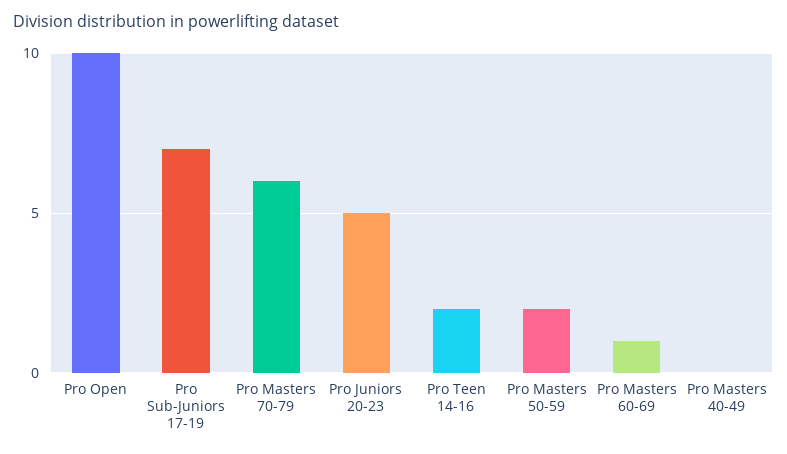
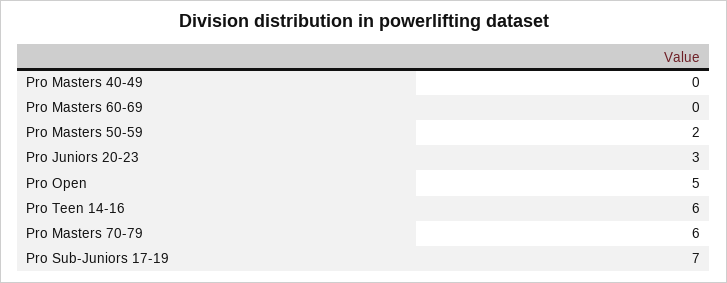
  {
-   "Pro Open": 10,
+   "Pro Open": 5,
    "Pro Sub-Juniors 17-19": 7,
    "Pro Masters 70-79": 6,
-   "Pro Juniors 20-23": 5,
+   "Pro Juniors 20-23": 3,
-   "Pro Teen 14-16": 2,
+   "Pro Teen 14-16": 6,
    "Pro Masters 50-59": 2,
-   "Pro Masters 60-69": 1,
+   "Pro Masters 60-69": 0,
    "Pro Masters 40-49": 0
  }

